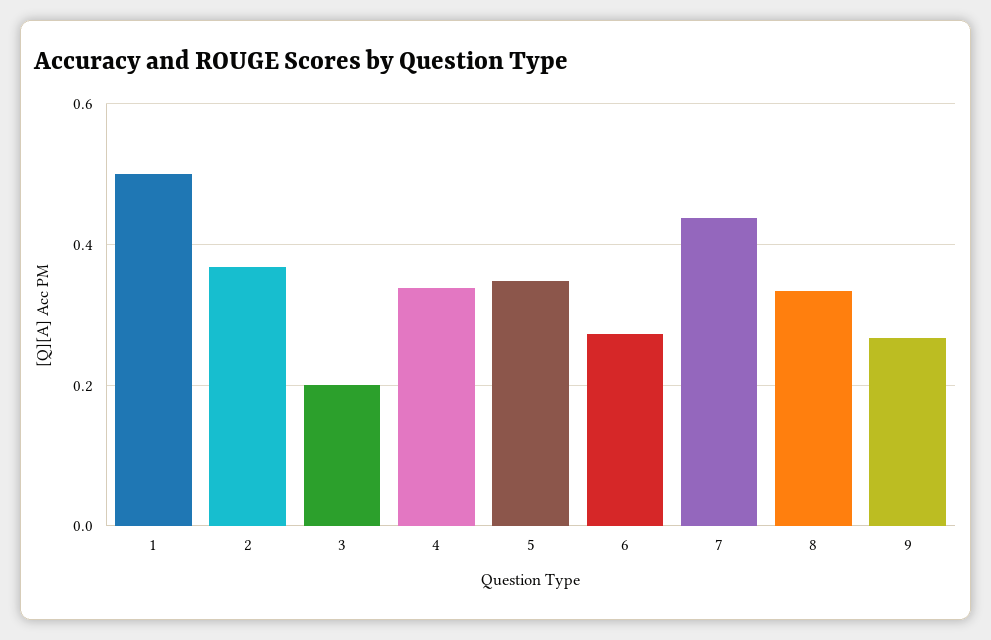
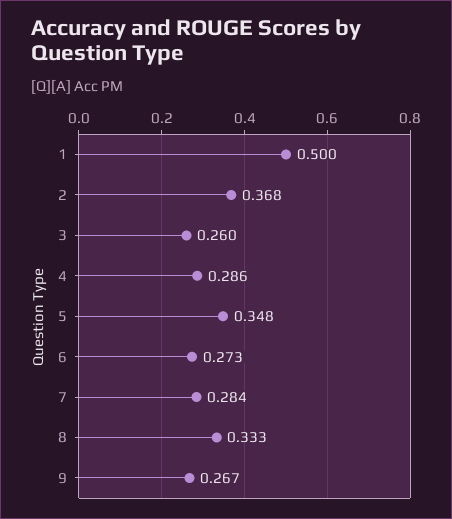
  {
    "1": 0.5,
    "2": 0.368,
-   "3": 0.2,
+   "3": 0.26,
-   "4": 0.34,
+   "4": 0.286,
    "5": 0.348,
    "6": 0.273,
-   "7": 0.44,
+   "7": 0.284,
    "8": 0.333,
    "9": 0.267
  }

